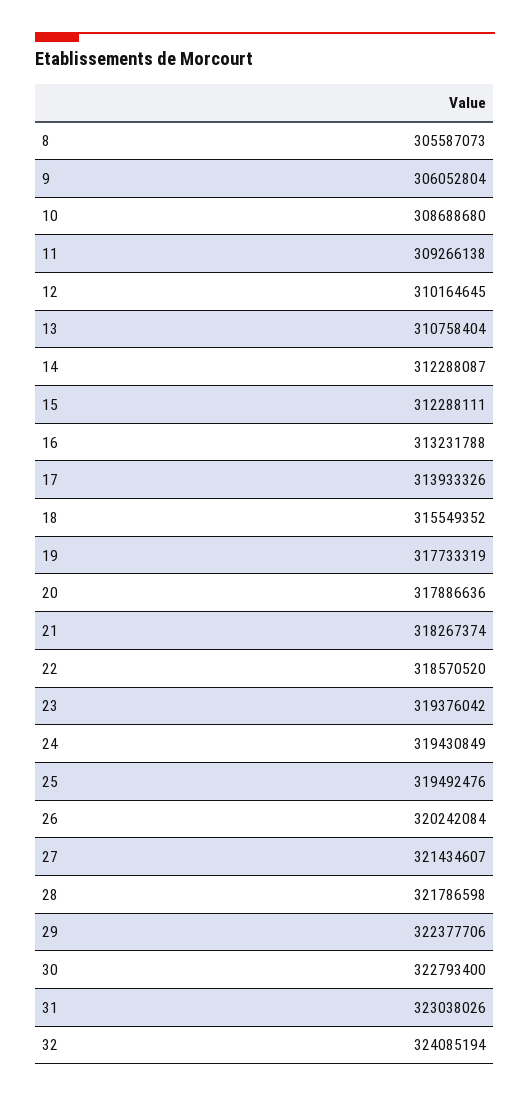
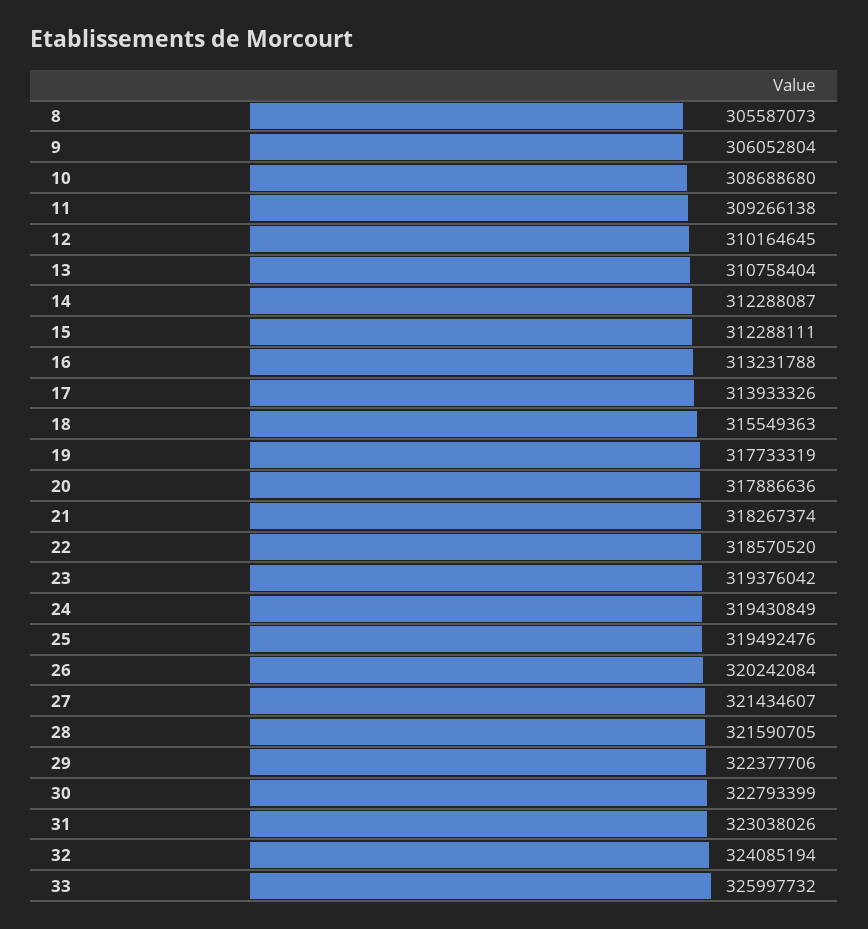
  {
    "8": 305587073,
    "9": 306052804,
    "10": 308688680,
    "11": 309266138,
    "12": 310164645,
    "13": 310758404,
    "14": 312288087,
    "15": 312288111,
    "16": 313231788,
    "17": 313933326,
-   "18": 315549352,
+   "18": 315549363,
    "19": 317733319,
    "20": 317886636,
    "21": 318267374,
    "22": 318570520,
    "23": 319376042,
    "24": 319430849,
    "25": 319492476,
    "26": 320242084,
    "27": 321434607,
-   "28": 321786598,
+   "28": 321590705,
    "29": 322377706,
-   "30": 322793400,
+   "30": 322793399,
    "31": 323038026,
-   "32": 324085194
+   "32": 324085194,
+   "33": 325997732
  }

